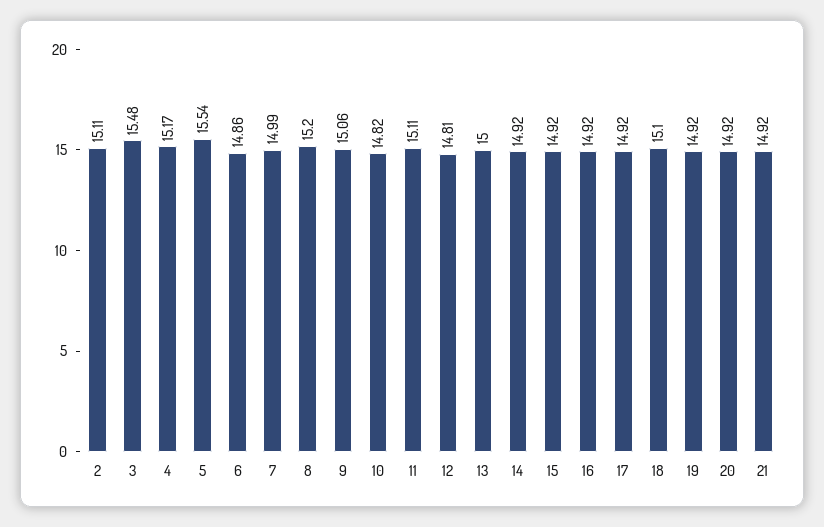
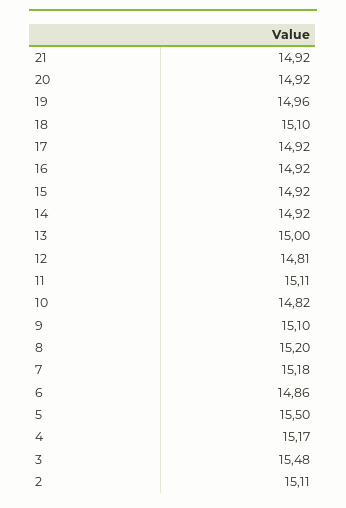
  {
    "2": 15.11,
    "3": 15.48,
    "4": 15.17,
-   "5": 15.54,
+   "5": 15.5,
    "6": 14.86,
-   "7": 14.99,
+   "7": 15.18,
    "8": 15.2,
-   "9": 15.06,
+   "9": 15.1,
    "10": 14.82,
    "11": 15.11,
    "12": 14.81,
    "13": 15,
    "14": 14.92,
    "15": 14.92,
    "16": 14.92,
    "17": 14.92,
    "18": 15.1,
-   "19": 14.92,
+   "19": 14.96,
    "20": 14.92,
    "21": 14.92
  }

